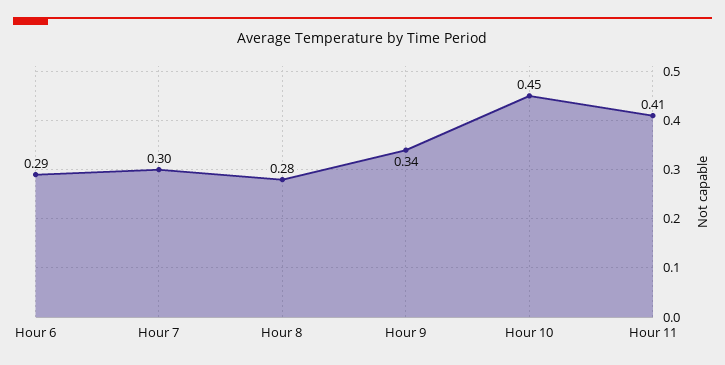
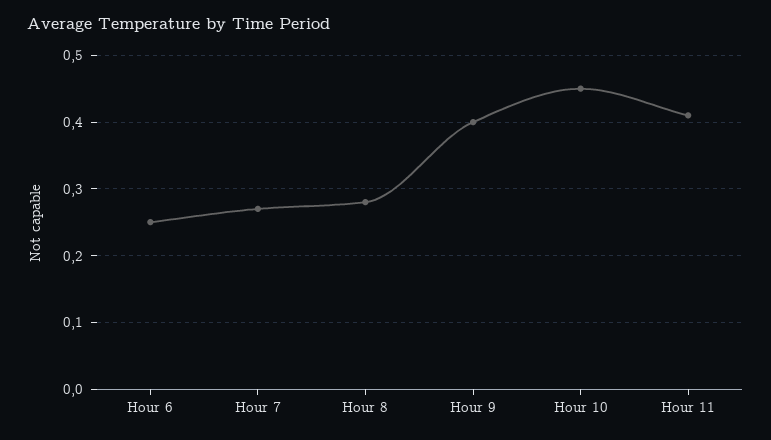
  {
-   "Hour 6": 0.29,
+   "Hour 6": 0.25,
-   "Hour 7": 0.3,
+   "Hour 7": 0.27,
    "Hour 8": 0.28,
-   "Hour 9": 0.34,
+   "Hour 9": 0.4,
    "Hour 10": 0.45,
    "Hour 11": 0.41
  }

